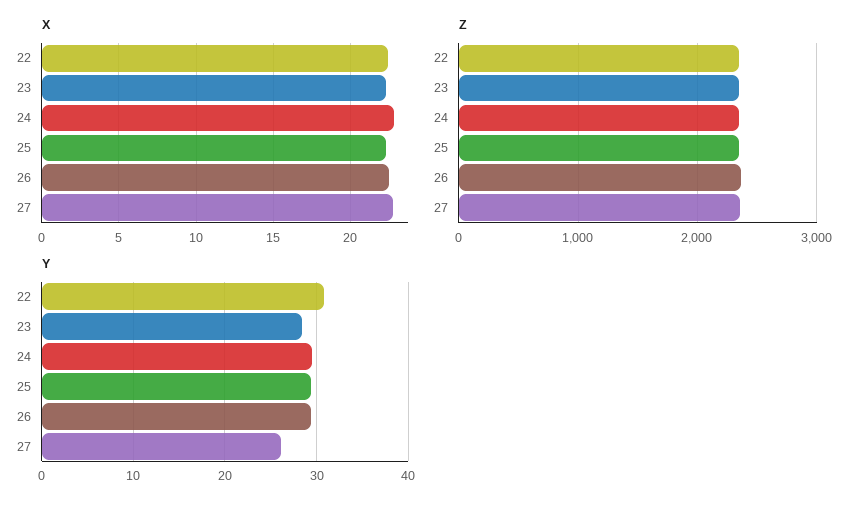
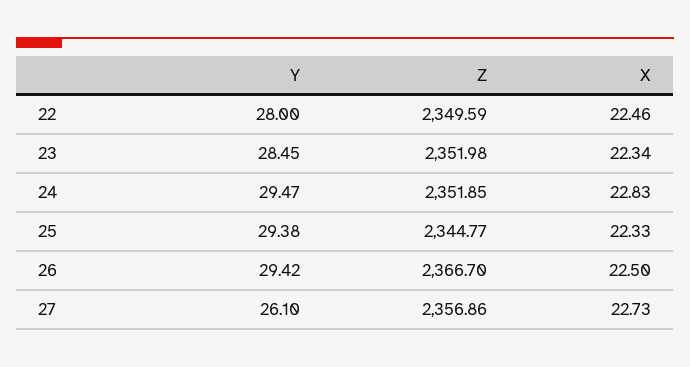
  {
    "X": {
      "22": 22.46,
      "23": 22.34,
      "24": 22.83,
      "25": 22.33,
      "26": 22.5,
      "27": 22.73
    },
    "Z": {
      "22": 2349.59,
      "23": 2351.98,
      "24": 2351.85,
      "25": 2344.77,
      "26": 2366.7,
      "27": 2356.86
    },
    "Y": {
-     "22": 31,
+     "22": 28,
      "23": 28.45,
      "24": 29.47,
      "25": 29.38,
      "26": 29.42,
      "27": 26.1
    }
  }

